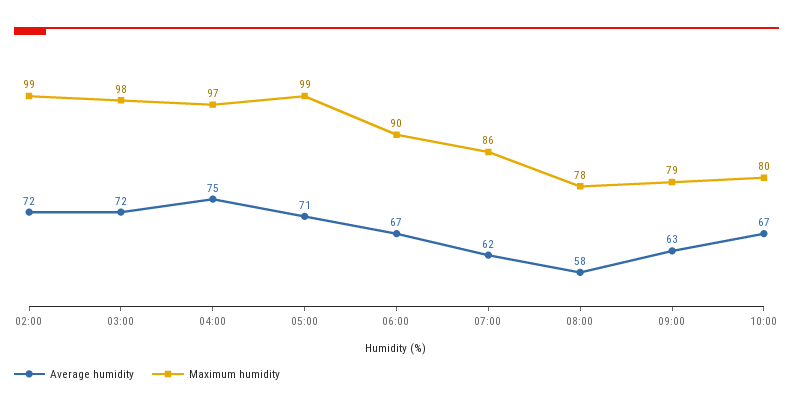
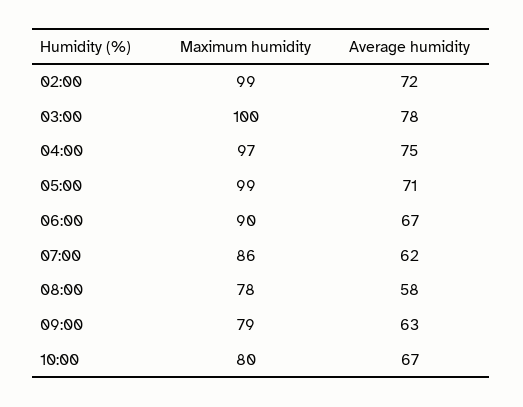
  {
    "Average humidity": {
      "02:00": 72,
-     "03:00": 72,
+     "03:00": 78,
      "04:00": 75,
      "05:00": 71,
      "06:00": 67,
      "07:00": 62,
      "08:00": 58,
      "09:00": 63,
      "10:00": 67
    },
    "Maximum humidity": {
      "02:00": 99,
-     "03:00": 98,
+     "03:00": 100,
      "04:00": 97,
      "05:00": 99,
      "06:00": 90,
      "07:00": 86,
      "08:00": 78,
      "09:00": 79,
      "10:00": 80
    }
  }

